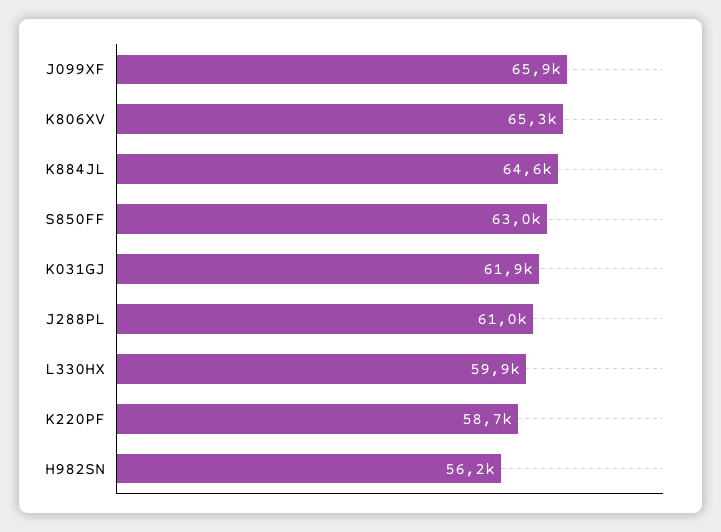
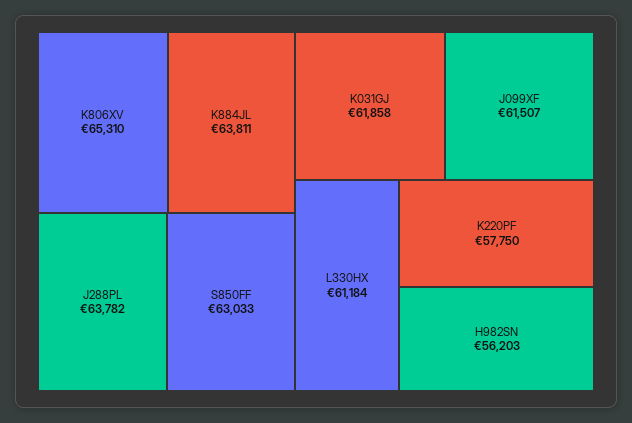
  {
-   "J099XF": 65900,
+   "J099XF": 61507,
    "K806XV": 65310,
-   "K884JL": 64600,
+   "K884JL": 63811,
    "S850FF": 63033,
    "K031GJ": 61858,
-   "J288PL": 61000,
+   "J288PL": 63782,
-   "L330HX": 59900,
+   "L330HX": 61184,
-   "K220PF": 58700,
+   "K220PF": 57750,
    "H982SN": 56203
  }

